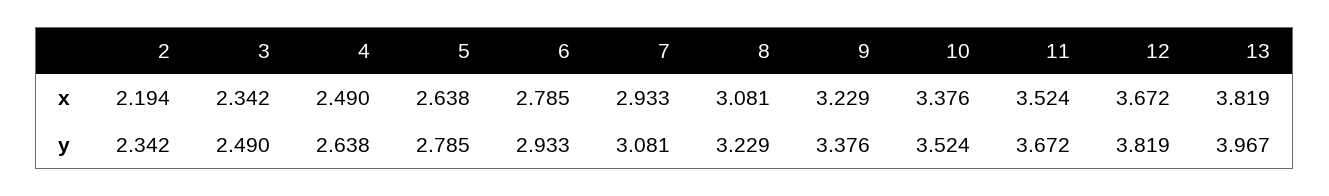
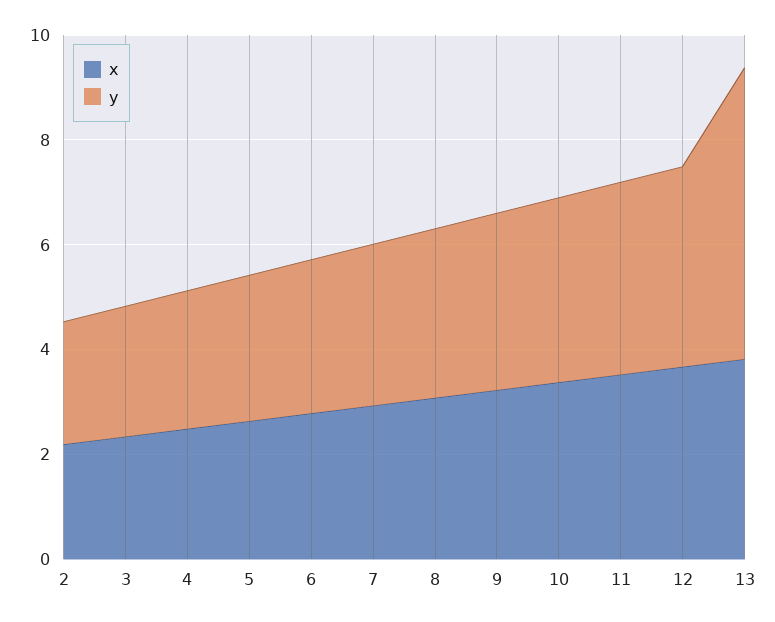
  {
    "x": {
      "2": 2.194,
      "3": 2.342,
      "4": 2.49,
      "5": 2.638,
      "6": 2.785,
      "7": 2.933,
      "8": 3.081,
      "9": 3.229,
      "10": 3.376,
      "11": 3.524,
      "12": 3.672,
      "13": 3.819
    },
    "y": {
      "2": 2.342,
      "3": 2.49,
      "4": 2.638,
      "5": 2.785,
      "6": 2.933,
      "7": 3.081,
      "8": 3.229,
      "9": 3.376,
      "10": 3.524,
      "11": 3.672,
      "12": 3.819,
-     "13": 3.967
+     "13": 5.5
    }
  }

